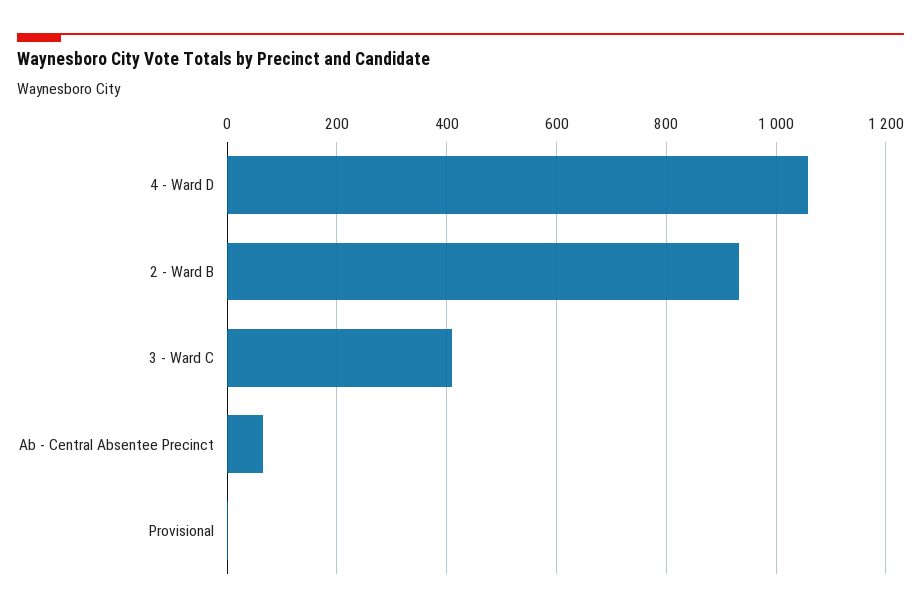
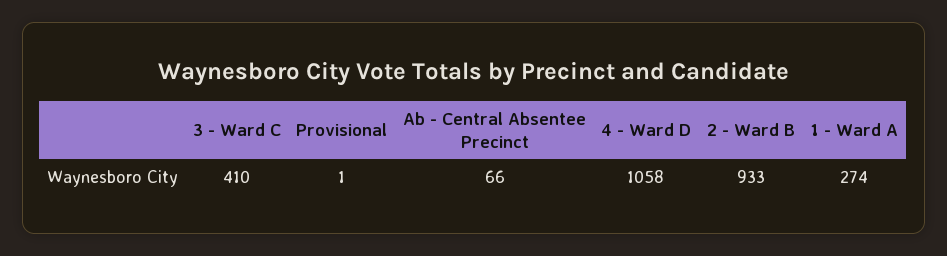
  {
    "4 - Ward D": 1058,
    "2 - Ward B": 933,
    "3 - Ward C": 410,
    "Ab - Central Absentee Precinct": 66,
-   "Provisional": 1
+   "Provisional": 1,
+   "1 - Ward A": 274
  }

